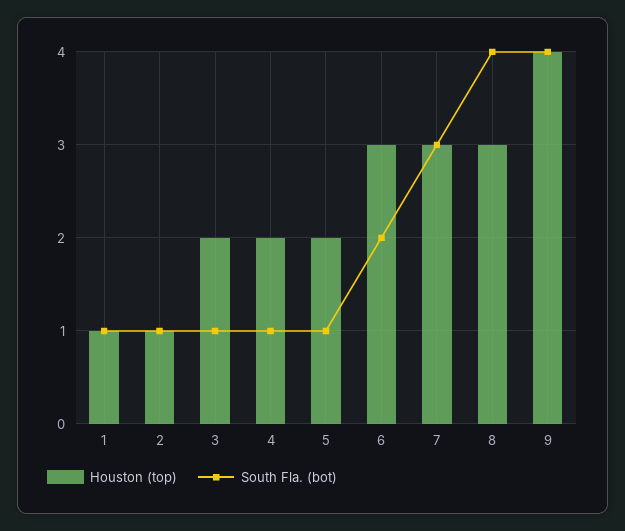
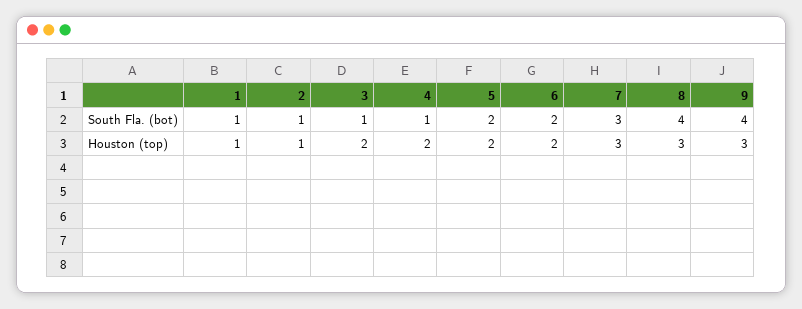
  {
    "Houston (top)": {
      "1": 1,
      "2": 1,
      "3": 2,
      "4": 2,
      "5": 2,
-     "6": 3,
+     "6": 2,
      "7": 3,
      "8": 3,
-     "9": 4
+     "9": 3
    },
    "South Fla. (bot)": {
      "1": 1,
      "2": 1,
      "3": 1,
      "4": 1,
-     "5": 1,
+     "5": 2,
      "6": 2,
      "7": 3,
      "8": 4,
      "9": 4
    }
  }

